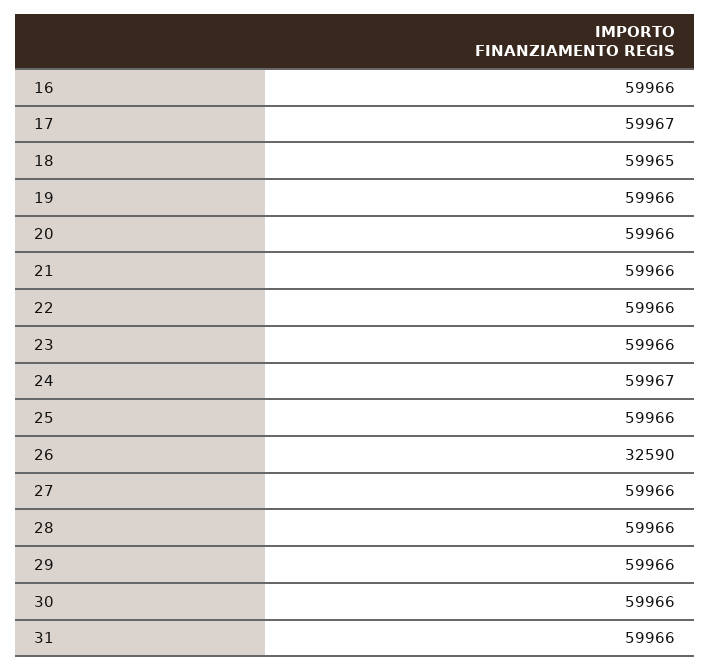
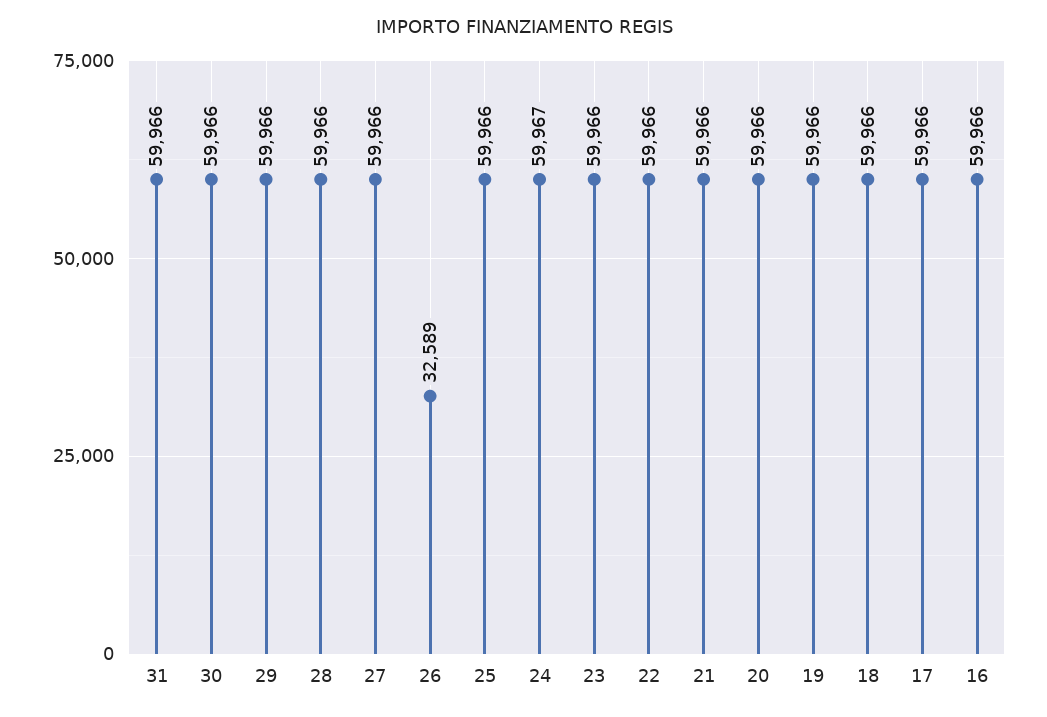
  {
    "16": 59966,
-   "17": 59967,
+   "17": 59966,
-   "18": 59965,
+   "18": 59966,
    "19": 59966,
    "20": 59966,
    "21": 59966,
    "22": 59966,
    "23": 59966,
    "24": 59967,
    "25": 59966,
-   "26": 32590,
+   "26": 32589,
    "27": 59966,
    "28": 59966,
    "29": 59966,
    "30": 59966,
    "31": 59966
  }

